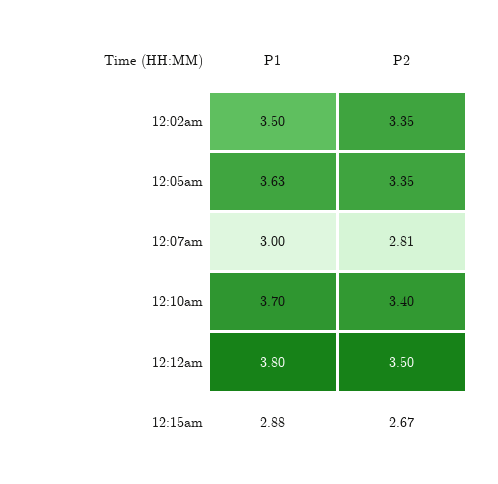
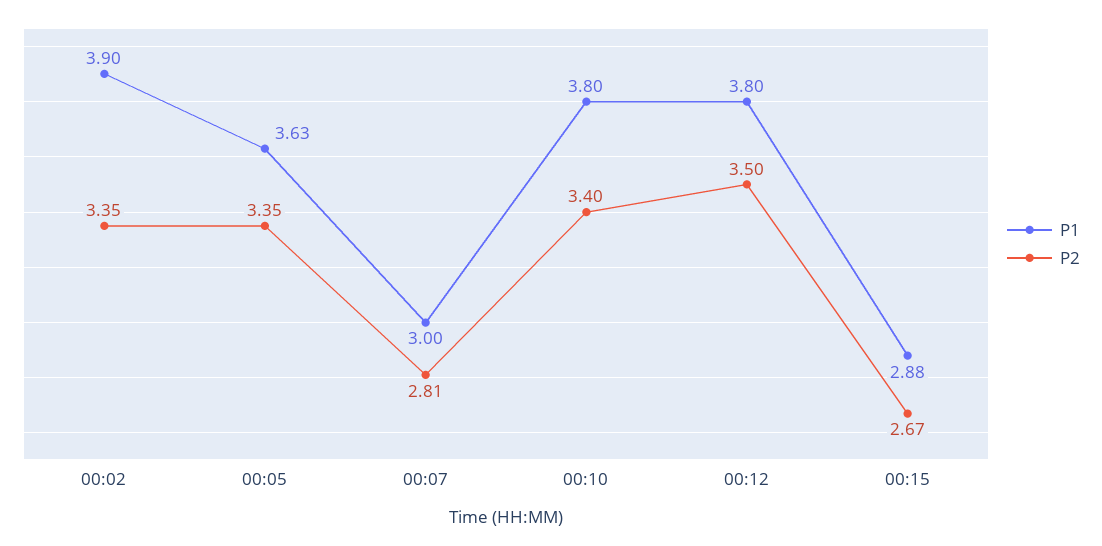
  {
    "P1": {
-     "12:02am": 3.5,
+     "12:02am": 3.9,
      "12:05am": 3.63,
      "12:07am": 3,
-     "12:10am": 3.7,
+     "12:10am": 3.8,
      "12:12am": 3.8,
      "12:15am": 2.88
    },
    "P2": {
      "12:02am": 3.35,
      "12:05am": 3.35,
      "12:07am": 2.81,
      "12:10am": 3.4,
      "12:12am": 3.5,
      "12:15am": 2.67
    }
  }

